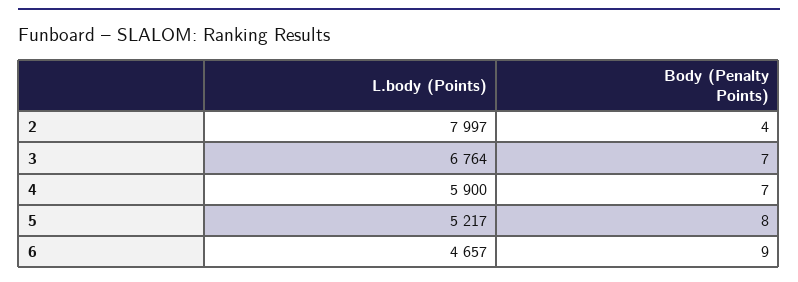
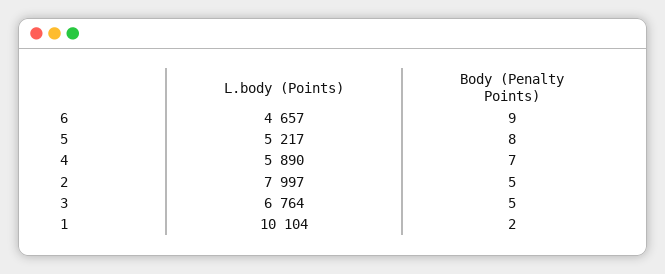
  {
    "L.body (Points)": {
      "2": 7997,
      "3": 6764,
-     "4": 5900,
+     "4": 5890,
      "5": 5217,
-     "6": 4657
+     "6": 4657,
+     "1": 10104
    },
    "Body (Penalty Points)": {
-     "2": 4,
+     "2": 5,
-     "3": 7,
+     "3": 5,
      "4": 7,
      "5": 8,
-     "6": 9
+     "6": 9,
+     "1": 2
    }
  }

